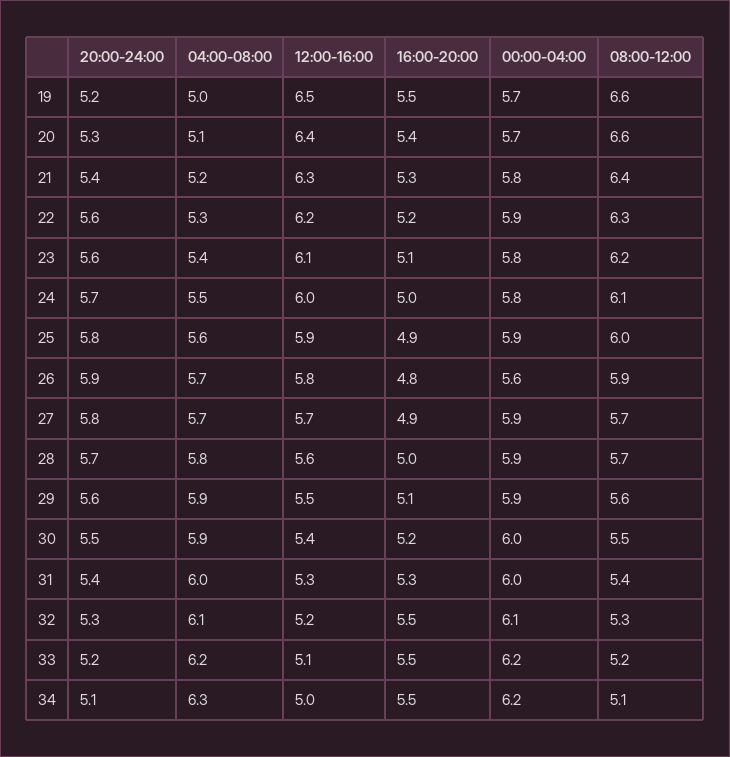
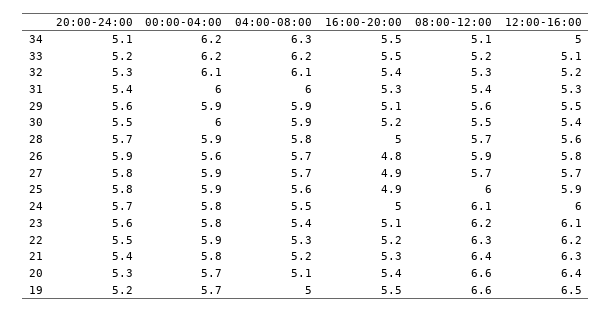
  {
    "20:00-24:00": {
      "19": 5.2,
      "20": 5.3,
      "21": 5.4,
-     "22": 5.6,
+     "22": 5.5,
      "23": 5.6,
      "24": 5.7,
      "25": 5.8,
      "26": 5.9,
      "27": 5.8,
      "28": 5.7,
      "29": 5.6,
      "30": 5.5,
      "31": 5.4,
      "32": 5.3,
      "33": 5.2,
      "34": 5.1
    },
    "04:00-08:00": {
      "19": 5,
      "20": 5.1,
      "21": 5.2,
      "22": 5.3,
      "23": 5.4,
      "24": 5.5,
      "25": 5.6,
      "26": 5.7,
      "27": 5.7,
      "28": 5.8,
      "29": 5.9,
      "30": 5.9,
      "31": 6,
      "32": 6.1,
      "33": 6.2,
      "34": 6.3
    },
    "12:00-16:00": {
      "19": 6.5,
      "20": 6.4,
      "21": 6.3,
      "22": 6.2,
      "23": 6.1,
      "24": 6,
      "25": 5.9,
      "26": 5.8,
      "27": 5.7,
      "28": 5.6,
      "29": 5.5,
      "30": 5.4,
      "31": 5.3,
      "32": 5.2,
      "33": 5.1,
      "34": 5
    },
    "16:00-20:00": {
      "19": 5.5,
      "20": 5.4,
      "21": 5.3,
      "22": 5.2,
      "23": 5.1,
      "24": 5,
      "25": 4.9,
      "26": 4.8,
      "27": 4.9,
      "28": 5,
      "29": 5.1,
      "30": 5.2,
      "31": 5.3,
-     "32": 5.5,
+     "32": 5.4,
      "33": 5.5,
      "34": 5.5
    },
    "00:00-04:00": {
      "19": 5.7,
      "20": 5.7,
      "21": 5.8,
      "22": 5.9,
      "23": 5.8,
      "24": 5.8,
      "25": 5.9,
      "26": 5.6,
      "27": 5.9,
      "28": 5.9,
      "29": 5.9,
      "30": 6,
      "31": 6,
      "32": 6.1,
      "33": 6.2,
      "34": 6.2
    },
    "08:00-12:00": {
      "19": 6.6,
      "20": 6.6,
      "21": 6.4,
      "22": 6.3,
      "23": 6.2,
      "24": 6.1,
      "25": 6,
      "26": 5.9,
      "27": 5.7,
      "28": 5.7,
      "29": 5.6,
      "30": 5.5,
      "31": 5.4,
      "32": 5.3,
      "33": 5.2,
      "34": 5.1
    }
  }

